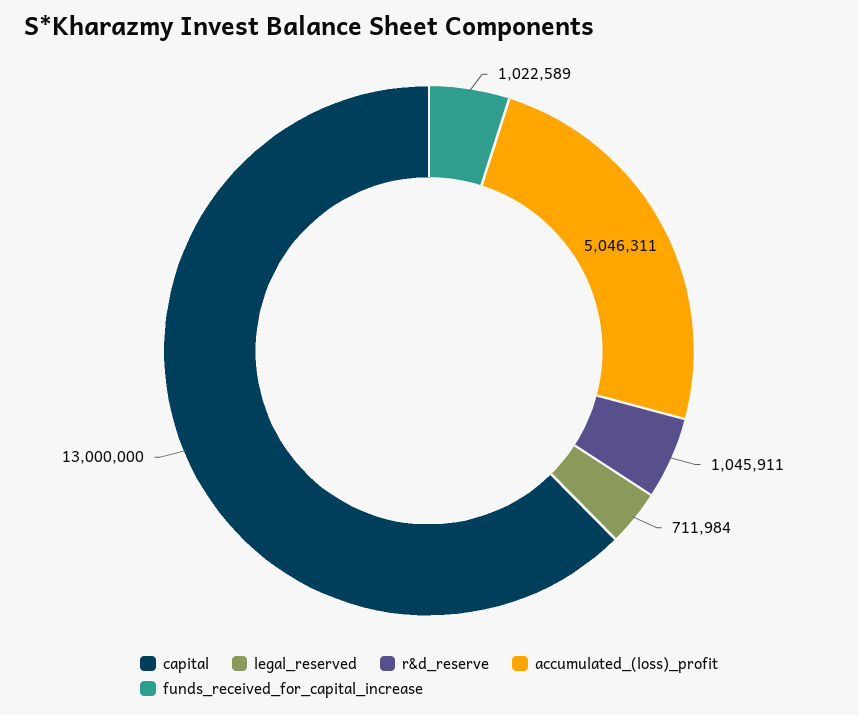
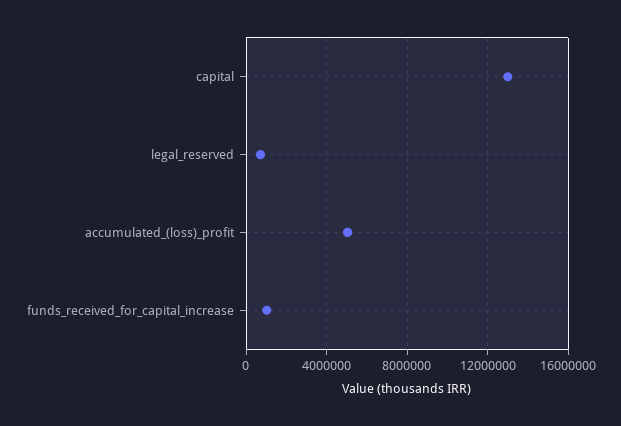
  {
    "capital": 13000000,
    "legal_reserved": 711984,
-   "r&d_reserve": 1045911,
    "accumulated_(loss)_profit": 5046311,
    "funds_received_for_capital_increase": 1022589
  }

